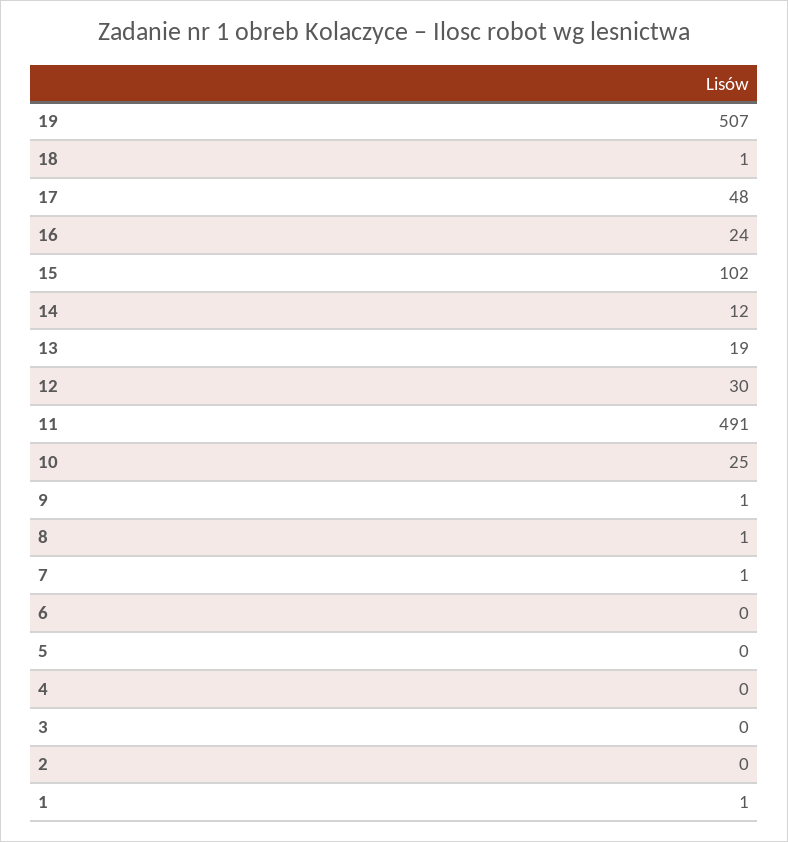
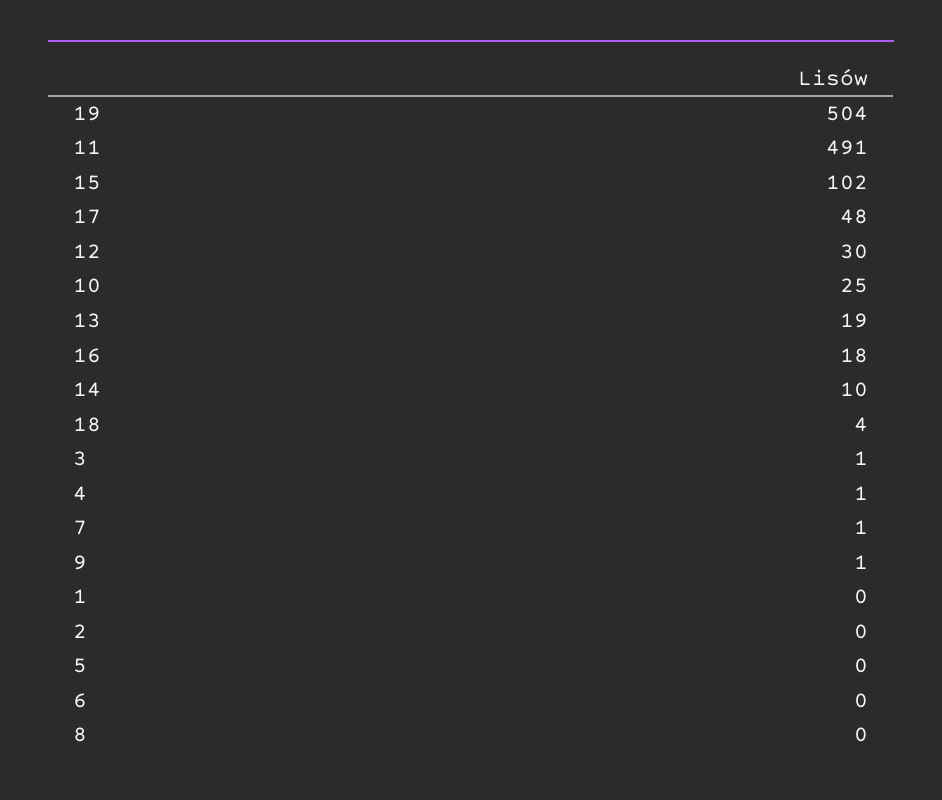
  {
-   "19": 507,
+   "19": 504,
-   "18": 1,
+   "18": 4,
    "17": 48,
-   "16": 24,
+   "16": 18,
    "15": 102,
-   "14": 12,
+   "14": 10,
    "13": 19,
    "12": 30,
    "11": 491,
    "10": 25,
    "9": 1,
-   "8": 1,
+   "8": 0,
    "7": 1,
    "6": 0,
    "5": 0,
-   "4": 0,
+   "4": 1,
-   "3": 0,
+   "3": 1,
    "2": 0,
-   "1": 1
+   "1": 0
  }

